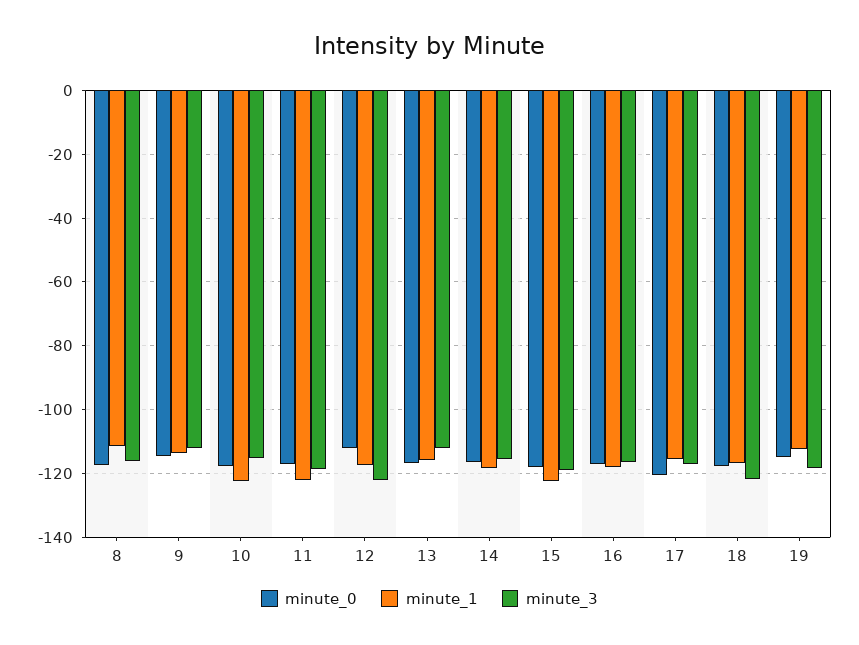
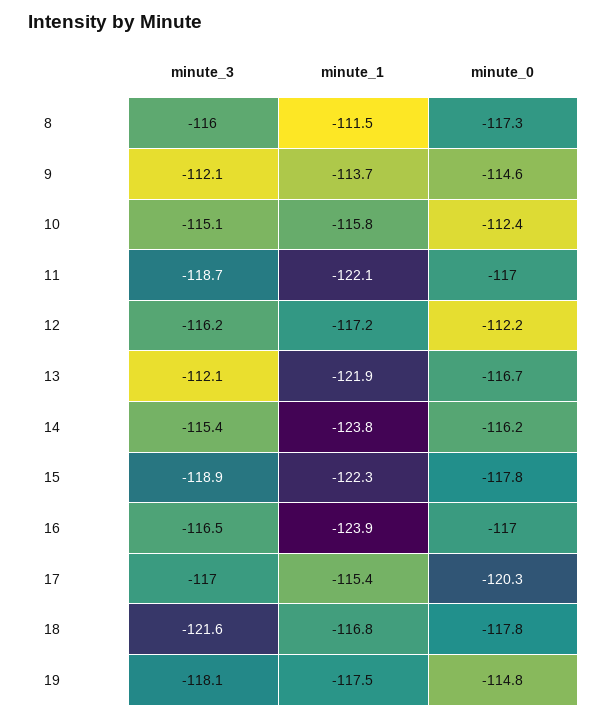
  {
    "minute_0": {
      "8": -117.3,
      "9": -114.6,
-     "10": -118,
+     "10": -112.4,
      "11": -117,
      "12": -112.2,
      "13": -116.7,
      "14": -116.2,
      "15": -117.8,
      "16": -117,
      "17": -120.3,
      "18": -117.8,
      "19": -114.8
    },
    "minute_1": {
      "8": -111.5,
      "9": -113.7,
-     "10": -122,
+     "10": -115.8,
      "11": -122.1,
      "12": -117.2,
-     "13": -116,
+     "13": -121.9,
-     "14": -118,
+     "14": -123.8,
      "15": -122.3,
-     "16": -118,
+     "16": -123.9,
      "17": -115.4,
      "18": -116.8,
-     "19": -112
+     "19": -117.5
    },
    "minute_3": {
      "8": -116,
      "9": -112.1,
      "10": -115.1,
      "11": -118.7,
-     "12": -122,
+     "12": -116.2,
      "13": -112.1,
      "14": -115.4,
      "15": -118.9,
      "16": -116.5,
      "17": -117,
      "18": -121.6,
      "19": -118.1
    }
  }

